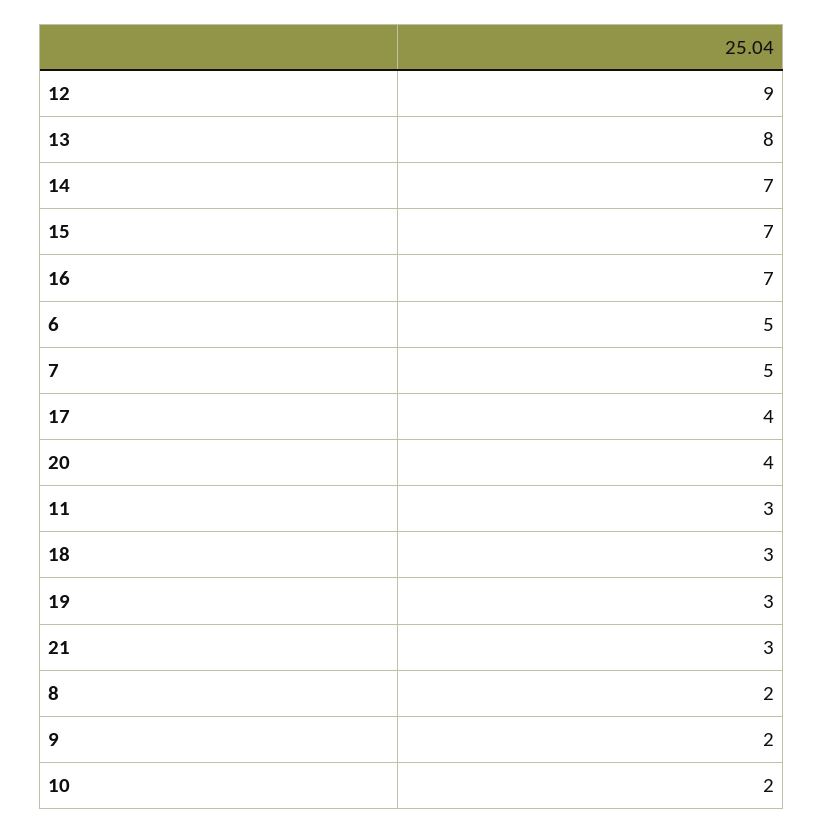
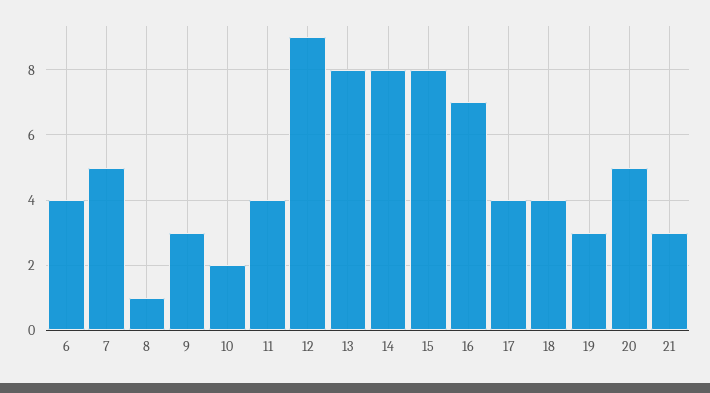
  {
    "12": 9,
    "13": 8,
-   "14": 7,
+   "14": 8,
-   "15": 7,
+   "15": 8,
    "16": 7,
-   "6": 5,
+   "6": 4,
    "7": 5,
    "17": 4,
-   "20": 4,
+   "20": 5,
-   "11": 3,
+   "11": 4,
-   "18": 3,
+   "18": 4,
    "19": 3,
    "21": 3,
-   "8": 2,
+   "8": 1,
-   "9": 2,
+   "9": 3,
    "10": 2
  }

